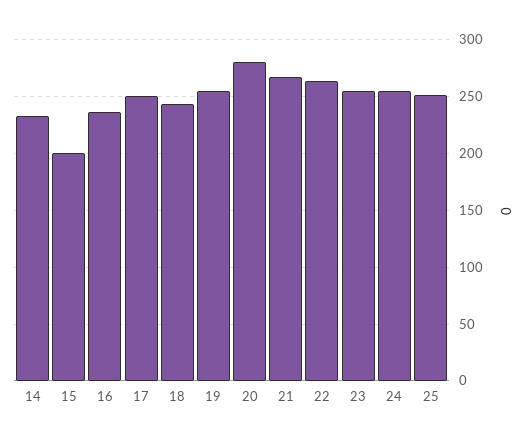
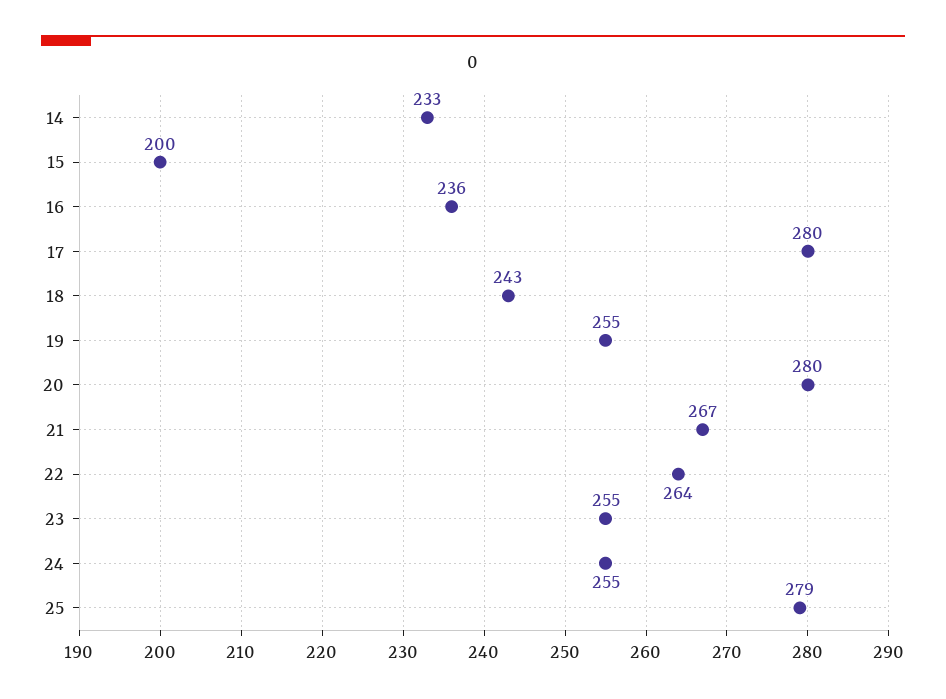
  {
    "14": 233,
    "15": 200,
    "16": 236,
-   "17": 250,
+   "17": 280,
    "18": 243,
    "19": 255,
    "20": 280,
    "21": 267,
    "22": 264,
    "23": 255,
    "24": 255,
-   "25": 250
+   "25": 279
  }

